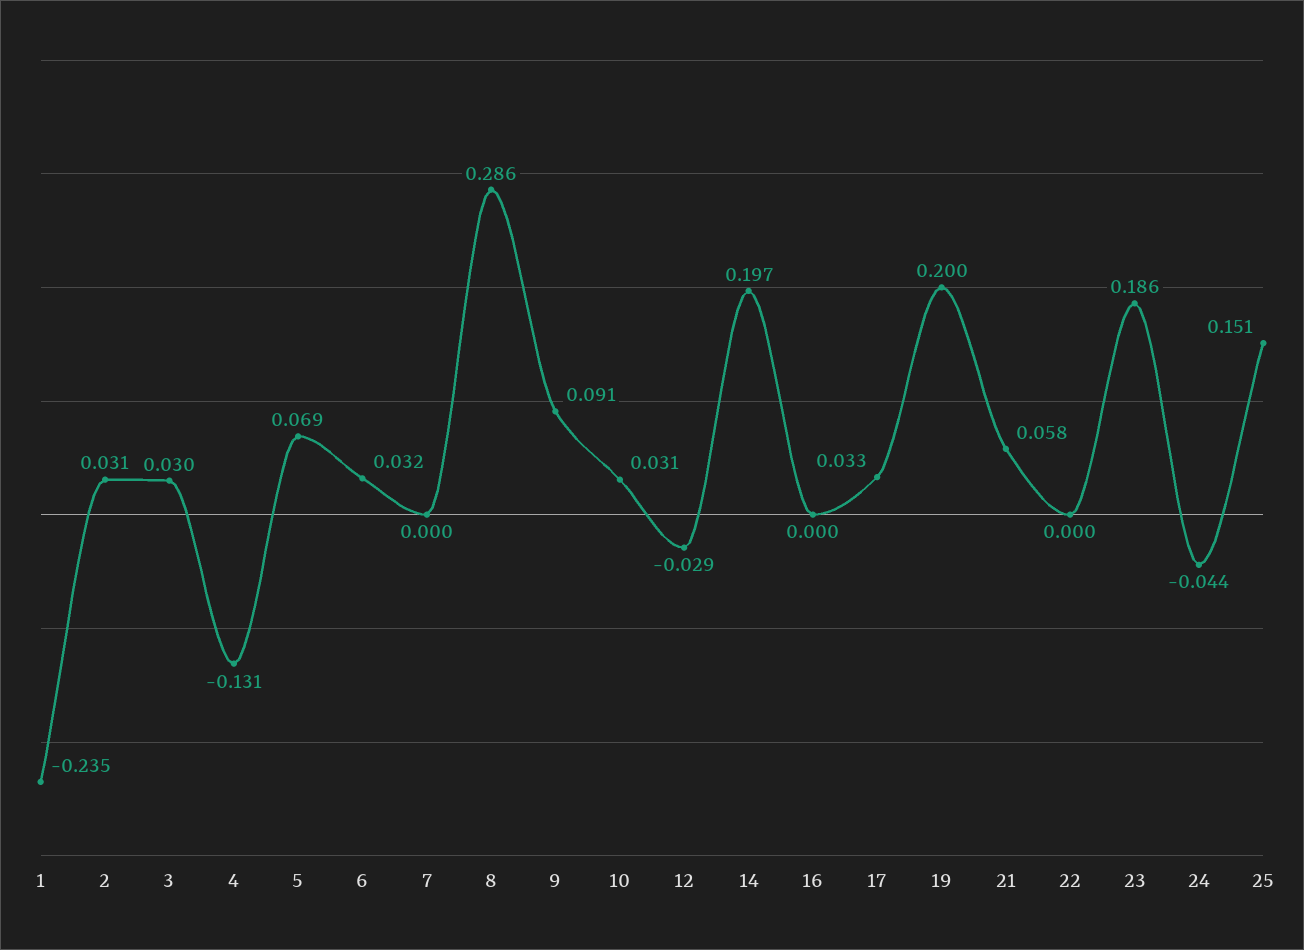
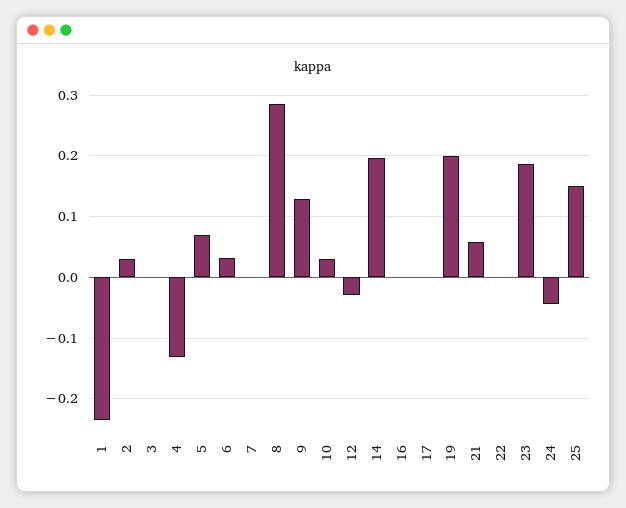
  {
    "1": -0.235,
    "2": 0.031,
-   "3": 0.03,
+   "3": 0,
    "4": -0.131,
    "5": 0.069,
    "6": 0.032,
    "7": 0,
    "8": 0.286,
-   "9": 0.091,
+   "9": 0.13,
    "10": 0.031,
    "12": -0.029,
    "14": 0.197,
    "16": 0,
-   "17": 0.033,
+   "17": 0,
    "19": 0.2,
    "21": 0.058,
    "22": 0,
    "23": 0.186,
    "24": -0.044,
    "25": 0.151
  }

